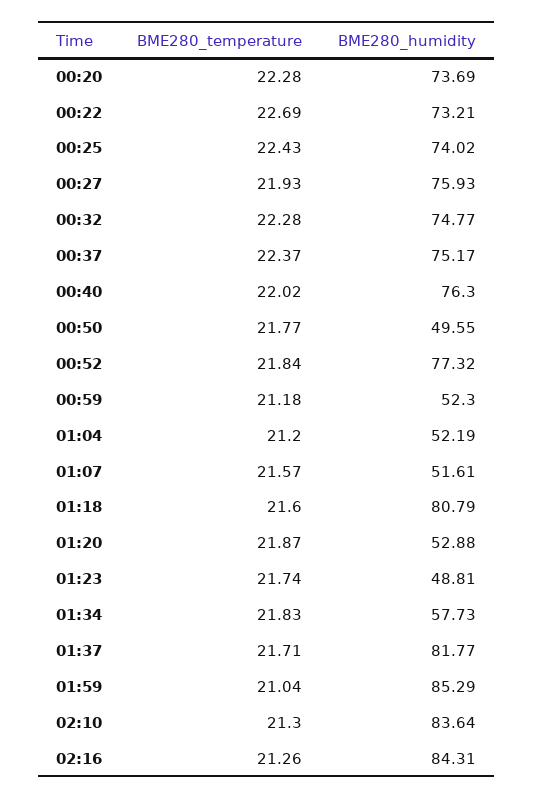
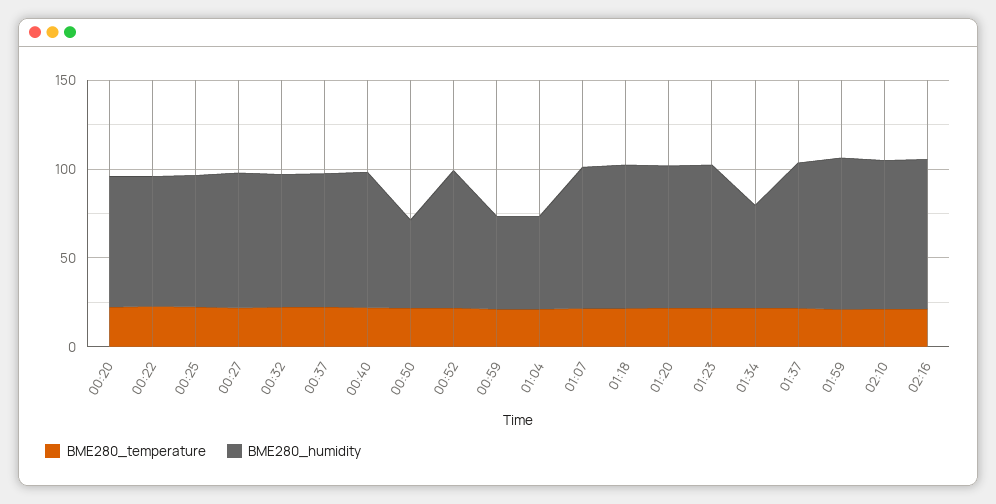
  {
    "BME280_temperature": {
      "00:20": 22.28,
      "00:22": 22.69,
      "00:25": 22.43,
      "00:27": 21.93,
      "00:32": 22.28,
      "00:37": 22.37,
      "00:40": 22.02,
      "00:50": 21.77,
      "00:52": 21.84,
      "00:59": 21.18,
      "01:04": 21.2,
      "01:07": 21.57,
      "01:18": 21.6,
      "01:20": 21.87,
      "01:23": 21.74,
      "01:34": 21.83,
      "01:37": 21.71,
      "01:59": 21.04,
      "02:10": 21.3,
      "02:16": 21.26
    },
    "BME280_humidity": {
      "00:20": 73.69,
      "00:22": 73.21,
      "00:25": 74.02,
      "00:27": 75.93,
      "00:32": 74.77,
      "00:37": 75.17,
      "00:40": 76.3,
      "00:50": 49.55,
      "00:52": 77.32,
      "00:59": 52.3,
      "01:04": 52.19,
-     "01:07": 51.61,
+     "01:07": 80,
      "01:18": 80.79,
-     "01:20": 52.88,
+     "01:20": 80,
-     "01:23": 48.81,
+     "01:23": 80,
      "01:34": 57.73,
      "01:37": 81.77,
      "01:59": 85.29,
      "02:10": 83.64,
      "02:16": 84.31
    }
  }

